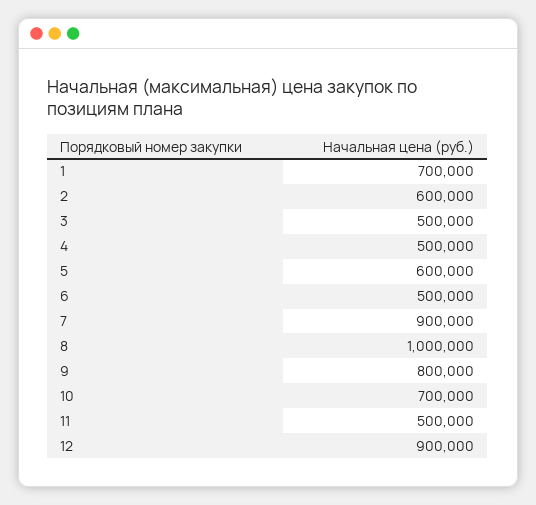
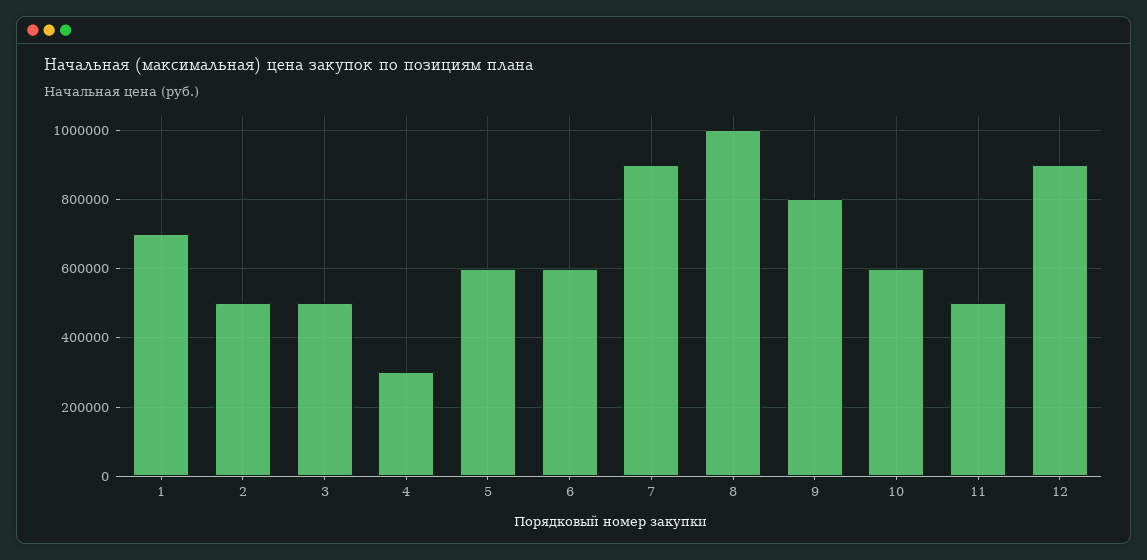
  {
    "1": 700000,
-   "2": 600000,
+   "2": 500000,
    "3": 500000,
-   "4": 500000,
+   "4": 300000,
    "5": 600000,
-   "6": 500000,
+   "6": 600000,
    "7": 900000,
    "8": 1000000,
    "9": 800000,
-   "10": 700000,
+   "10": 600000,
    "11": 500000,
    "12": 900000
  }

